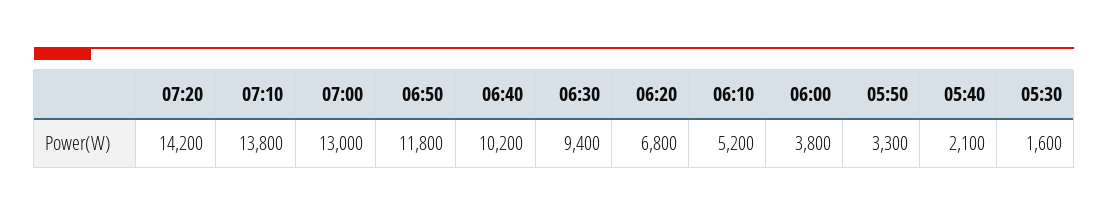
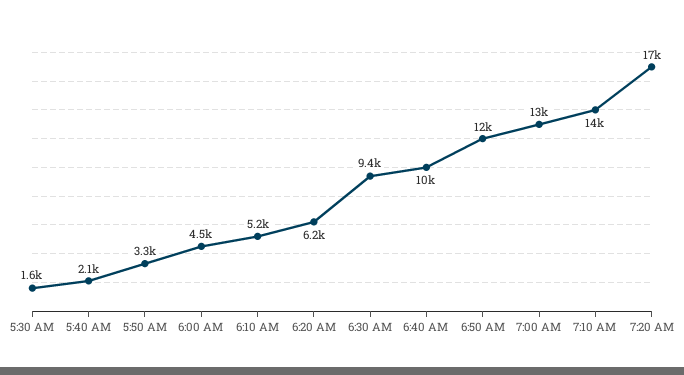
  {
-   "07:20": 14200,
+   "07:20": 17000,
    "07:10": 13800,
    "07:00": 13000,
    "06:50": 11800,
    "06:40": 10200,
    "06:30": 9400,
-   "06:20": 6800,
+   "06:20": 6200,
    "06:10": 5200,
-   "06:00": 3800,
+   "06:00": 4500,
    "05:50": 3300,
    "05:40": 2100,
    "05:30": 1600
  }

